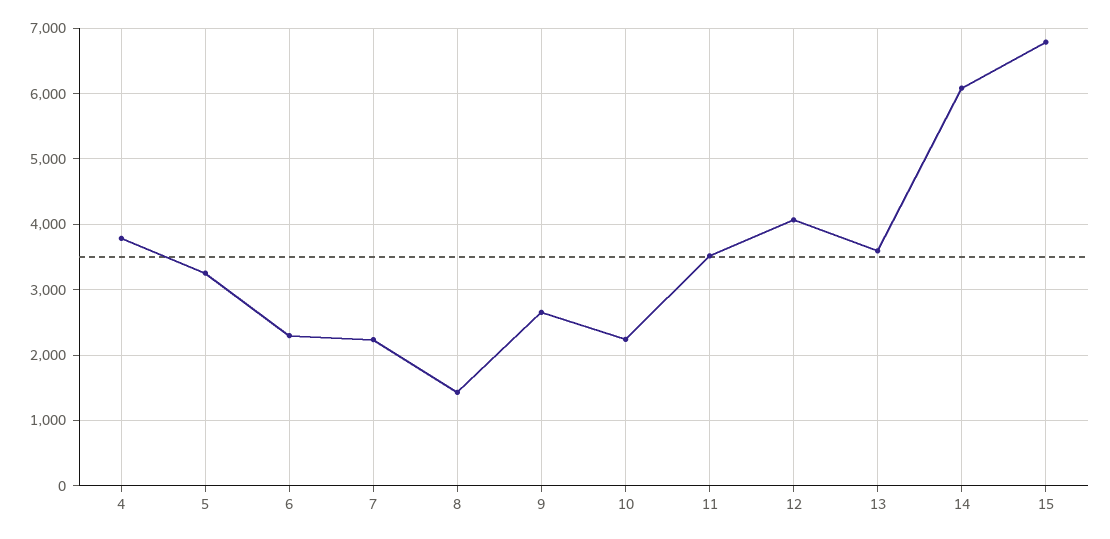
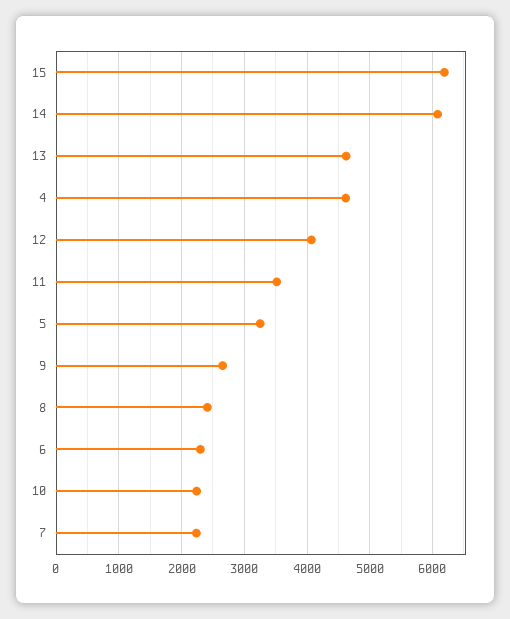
  {
-   "4": 3800,
+   "4": 4600,
    "5": 3300,
    "6": 2300,
    "7": 2200,
-   "8": 1400,
+   "8": 2400,
    "9": 2700,
    "10": 2200,
    "11": 3500,
    "12": 4100,
-   "13": 3600,
+   "13": 4600,
    "14": 6100,
-   "15": 6800
+   "15": 6200
  }

